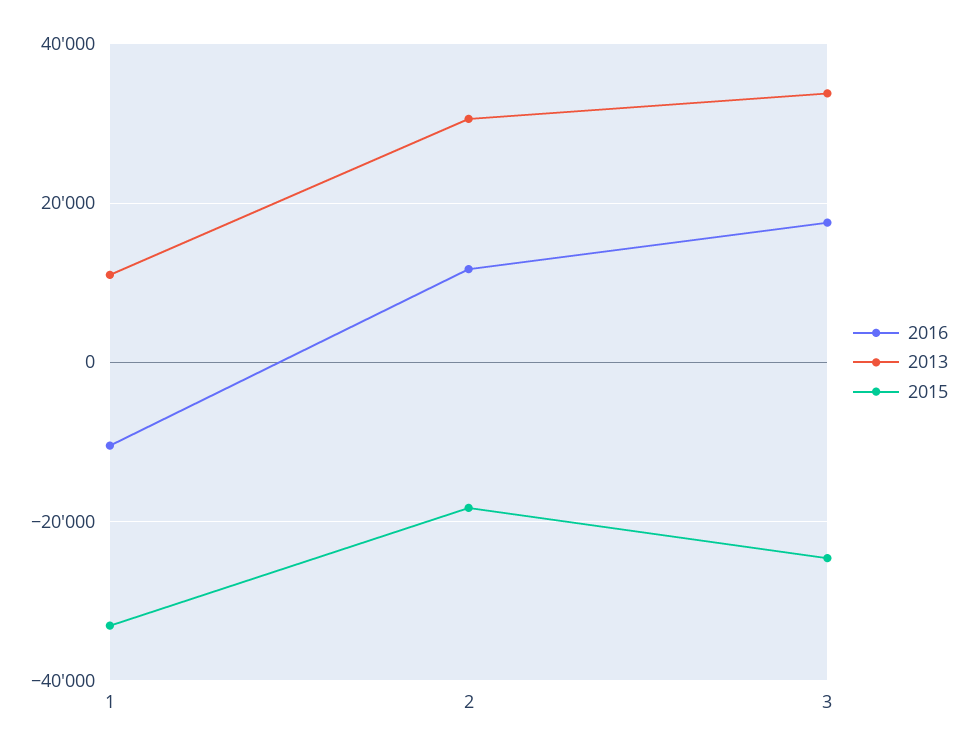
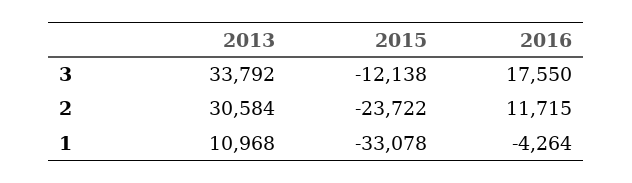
  {
    "2016": {
-     "1": -10000,
+     "1": -4264,
      "2": 11715,
      "3": 17550
    },
    "2013": {
      "1": 10968,
      "2": 30584,
      "3": 33792
    },
    "2015": {
      "1": -33078,
-     "2": -18000,
+     "2": -23722,
-     "3": -24000
+     "3": -12138
    }
  }

